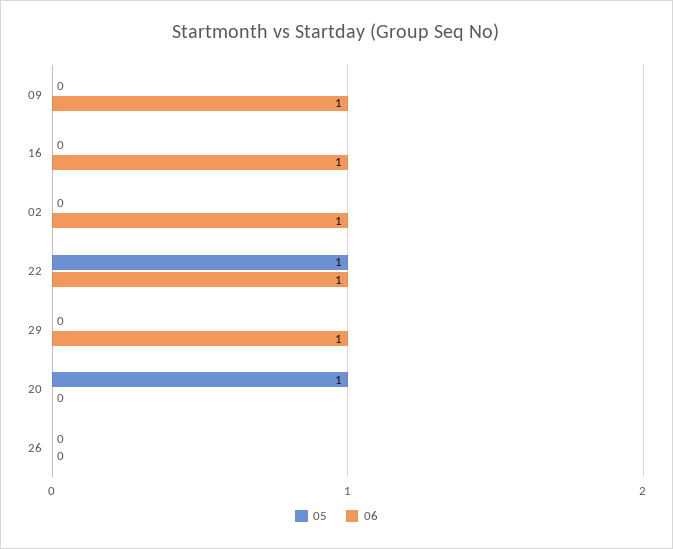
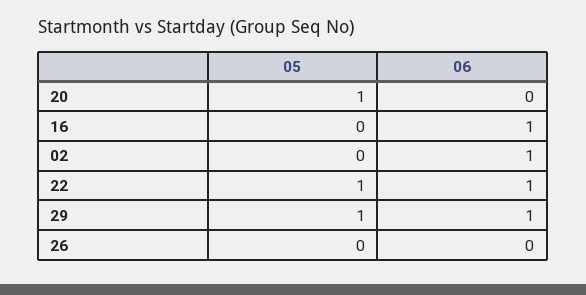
  {
    "05": {
-     "09": 0,
      "16": 0,
      "02": 0,
      "22": 1,
-     "29": 0,
+     "29": 1,
      "20": 1,
      "26": 0
    },
    "06": {
-     "09": 1,
      "16": 1,
      "02": 1,
      "22": 1,
      "29": 1,
      "20": 0,
      "26": 0
    }
  }

